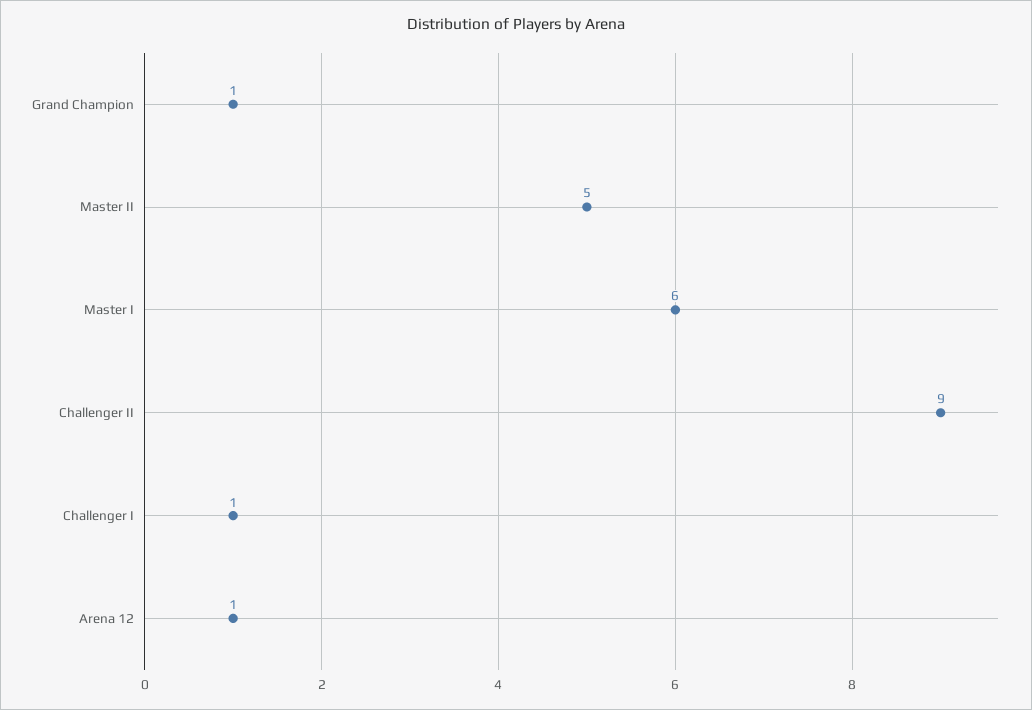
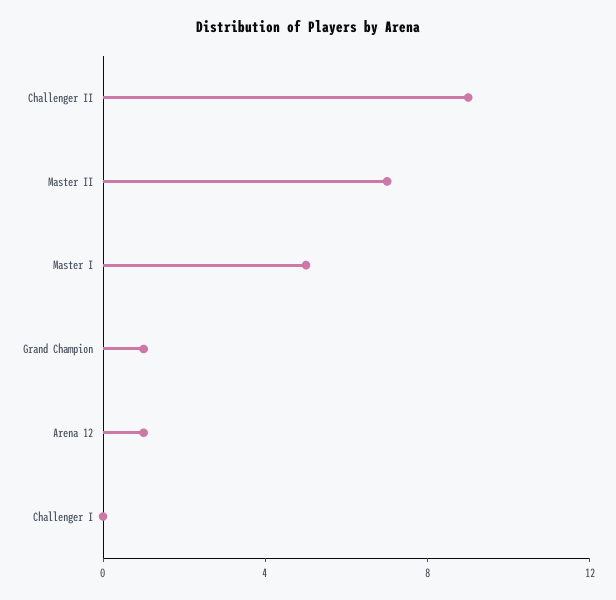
  {
    "Grand Champion": 1,
-   "Master II": 5,
+   "Master II": 7,
-   "Master I": 6,
+   "Master I": 5,
    "Challenger II": 9,
-   "Challenger I": 1,
+   "Challenger I": 0,
    "Arena 12": 1
  }

